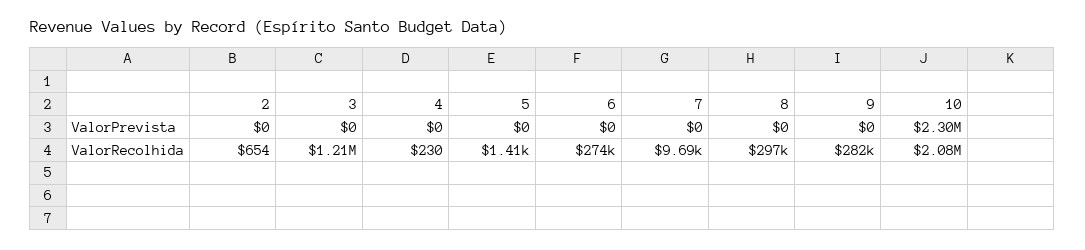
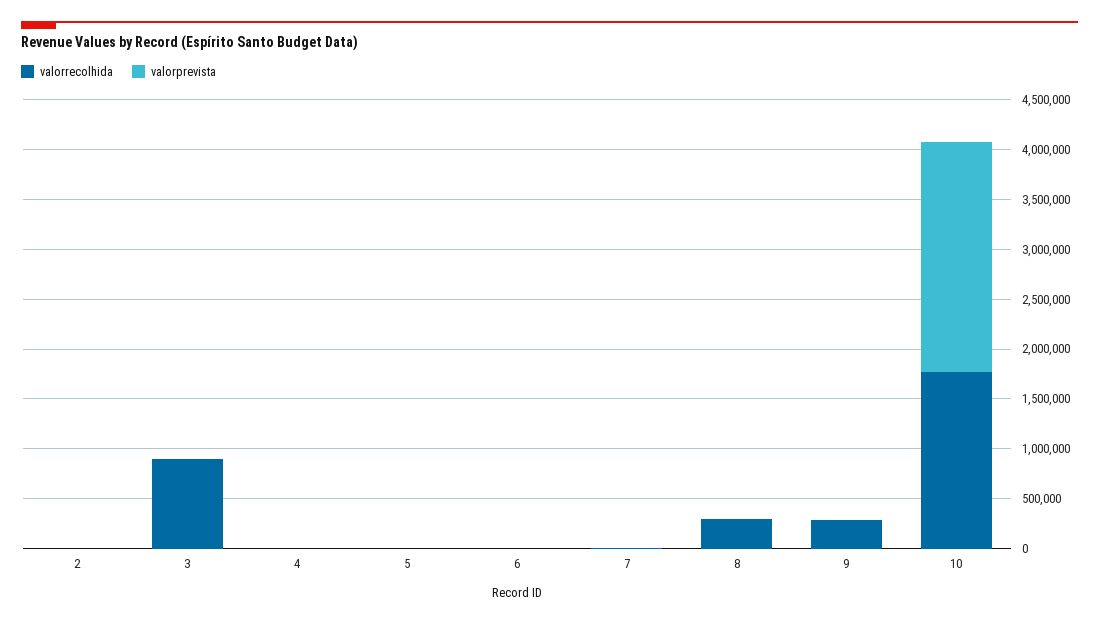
  {
    "ValorPrevista": {
      "2": 0,
      "3": 0,
      "4": 0,
      "5": 0,
      "6": 0,
      "7": 0,
      "8": 0,
      "9": 0,
      "10": 2300000
    },
    "ValorRecolhida": {
      "2": 654,
-     "3": 1210000,
+     "3": 900000,
      "4": 230,
      "5": 1410,
-     "6": 274000,
+     "6": 0,
      "7": 9690,
      "8": 297000,
      "9": 282000,
-     "10": 2080000
+     "10": 1800000
    }
  }

